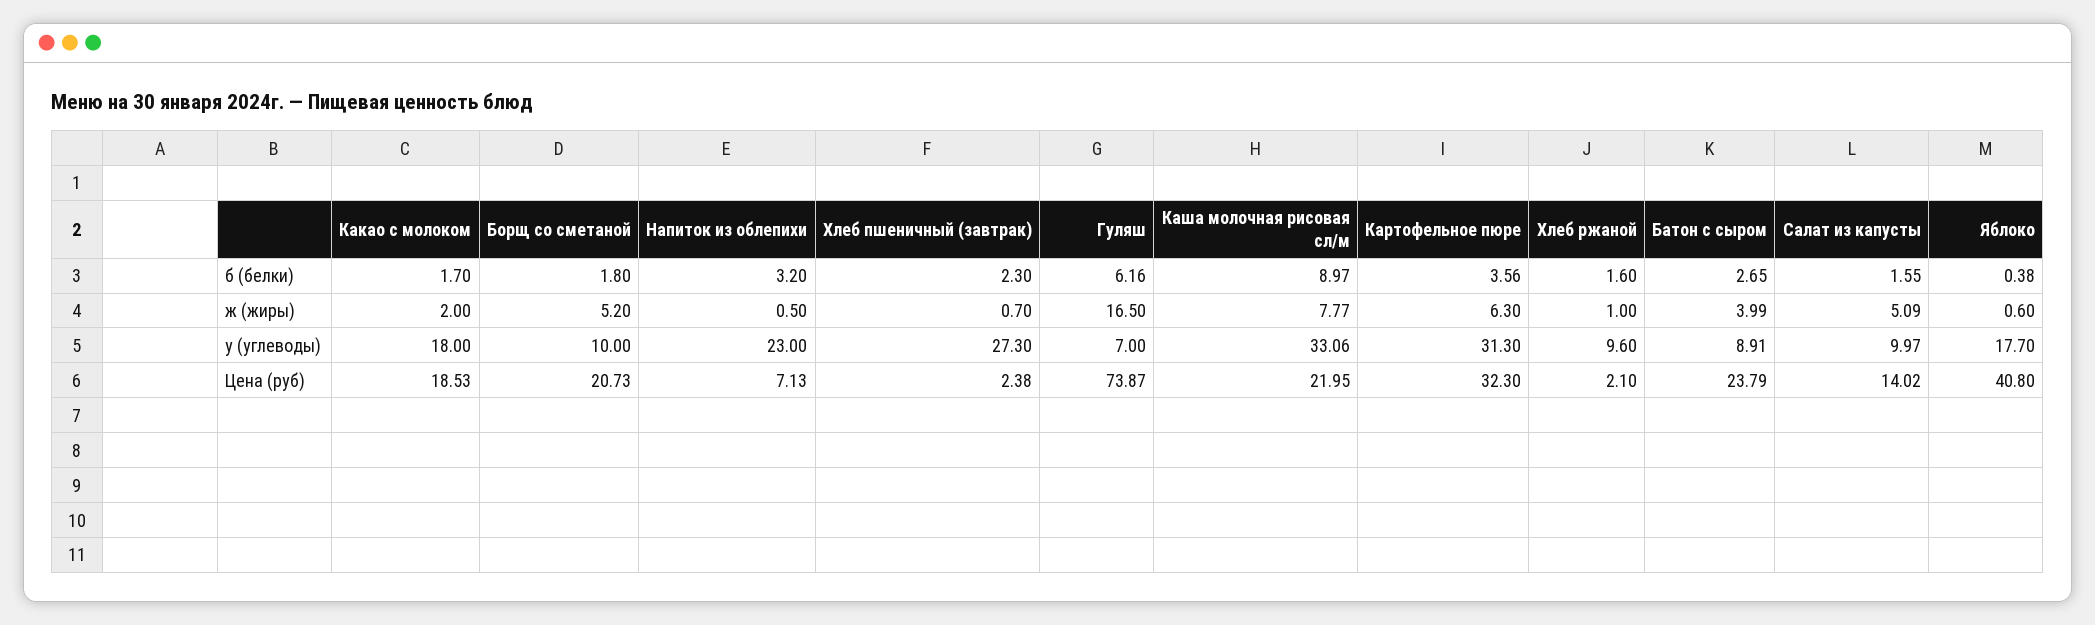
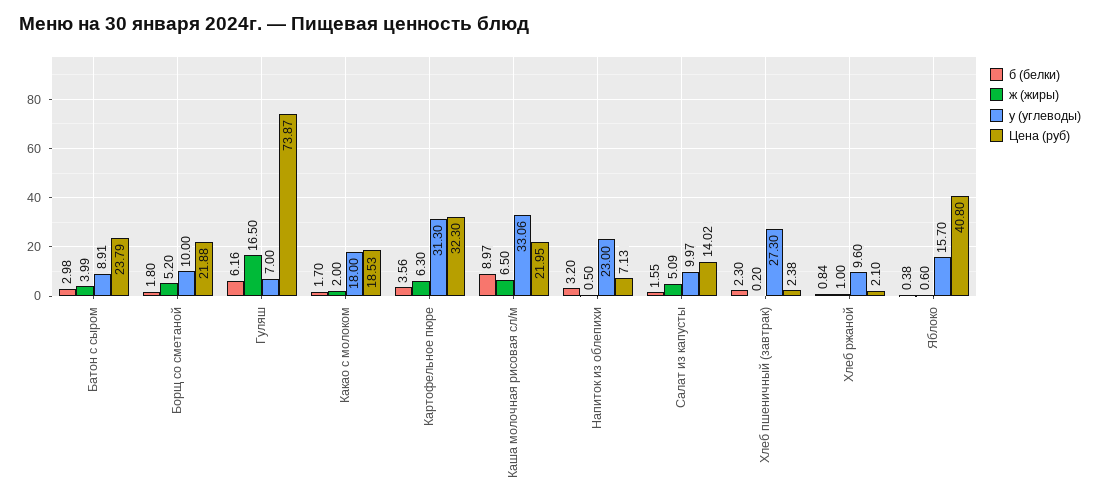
  {
    "б (белки)": {
      "Какао с молоком": 1.7,
      "Борщ со сметаной": 1.8,
      "Напиток из облепихи": 3.2,
      "Хлеб пшеничный (завтрак)": 2.3,
      "Гуляш": 6.16,
      "Каша молочная рисовая сл/м": 8.97,
      "Картофельное пюре": 3.56,
-     "Хлеб ржаной": 1.6,
+     "Хлеб ржаной": 0.84,
-     "Батон с сыром": 2.65,
+     "Батон с сыром": 2.98,
      "Салат из капусты": 1.55,
      "Яблоко": 0.38
    },
    "ж (жиры)": {
      "Какао с молоком": 2,
      "Борщ со сметаной": 5.2,
      "Напиток из облепихи": 0.5,
-     "Хлеб пшеничный (завтрак)": 0.7,
+     "Хлеб пшеничный (завтрак)": 0.2,
      "Гуляш": 16.5,
-     "Каша молочная рисовая сл/м": 7.77,
+     "Каша молочная рисовая сл/м": 6.5,
      "Картофельное пюре": 6.3,
      "Хлеб ржаной": 1,
      "Батон с сыром": 3.99,
      "Салат из капусты": 5.09,
      "Яблоко": 0.6
    },
    "у (углеводы)": {
      "Какао с молоком": 18,
      "Борщ со сметаной": 10,
      "Напиток из облепихи": 23,
      "Хлеб пшеничный (завтрак)": 27.3,
      "Гуляш": 7,
      "Каша молочная рисовая сл/м": 33.06,
      "Картофельное пюре": 31.3,
      "Хлеб ржаной": 9.6,
      "Батон с сыром": 8.91,
      "Салат из капусты": 9.97,
-     "Яблоко": 17.7
+     "Яблоко": 15.7
    },
    "Цена (руб)": {
      "Какао с молоком": 18.53,
-     "Борщ со сметаной": 20.73,
+     "Борщ со сметаной": 21.88,
      "Напиток из облепихи": 7.13,
      "Хлеб пшеничный (завтрак)": 2.38,
      "Гуляш": 73.87,
      "Каша молочная рисовая сл/м": 21.95,
      "Картофельное пюре": 32.3,
      "Хлеб ржаной": 2.1,
      "Батон с сыром": 23.79,
      "Салат из капусты": 14.02,
      "Яблоко": 40.8
    }
  }

